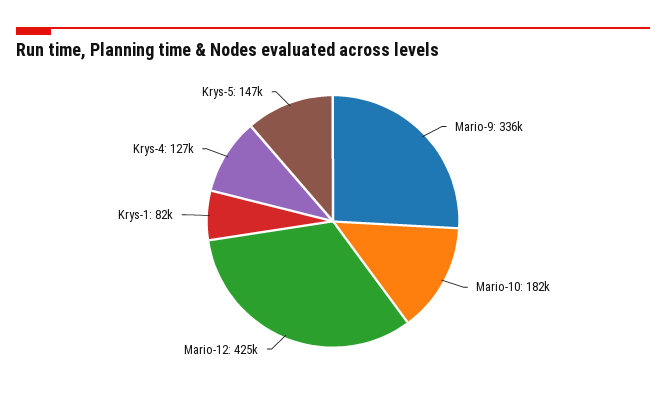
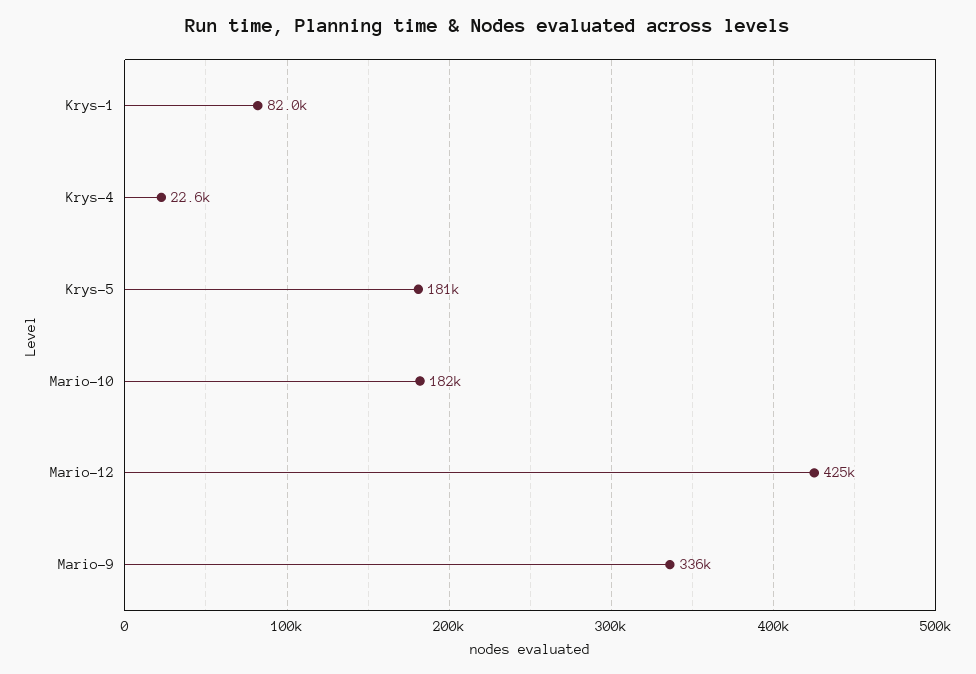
  {
    "Mario-9": 336000,
    "Mario-10": 182000,
    "Mario-12": 425000,
    "Krys-1": 82000,
-   "Krys-4": 127000,
+   "Krys-4": 22600,
-   "Krys-5": 147000
+   "Krys-5": 181000
  }

